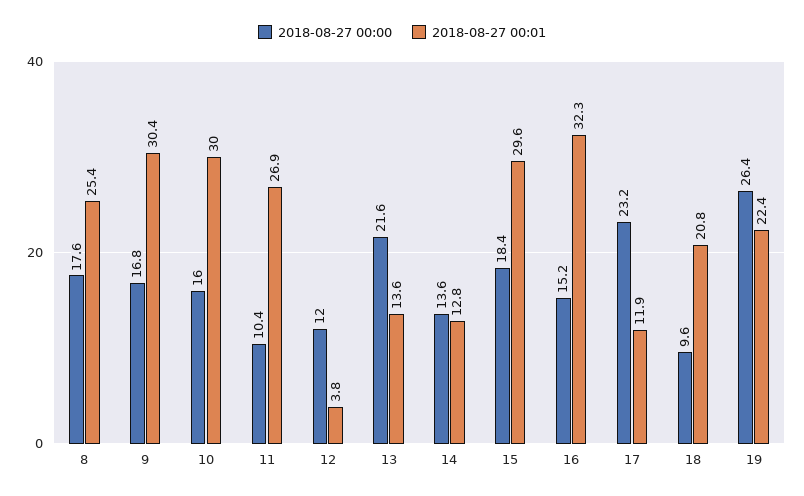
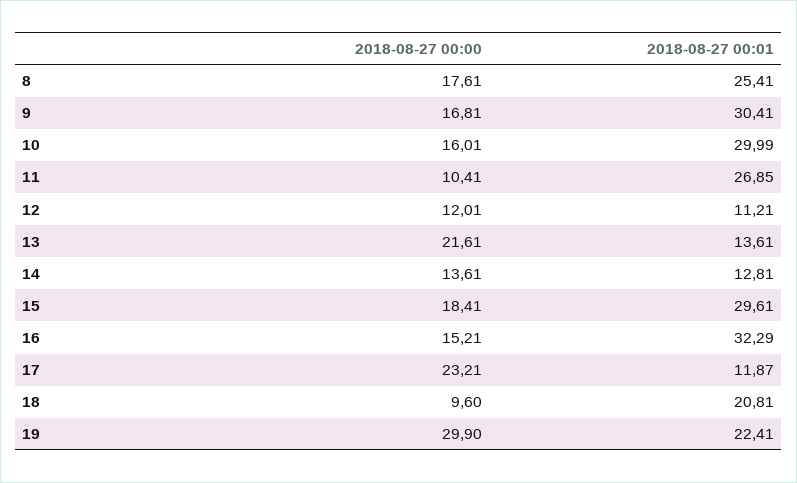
  {
    "2018-08-27 00:00": {
      "8": 17.61,
      "9": 16.81,
      "10": 16.01,
      "11": 10.41,
      "12": 12.01,
      "13": 21.61,
      "14": 13.61,
      "15": 18.41,
      "16": 15.21,
      "17": 23.21,
      "18": 9.6,
-     "19": 26.4
+     "19": 29.9
    },
    "2018-08-27 00:01": {
      "8": 25.41,
      "9": 30.41,
      "10": 29.99,
      "11": 26.85,
-     "12": 3.8,
+     "12": 11.21,
      "13": 13.61,
      "14": 12.81,
      "15": 29.61,
      "16": 32.29,
      "17": 11.87,
      "18": 20.81,
      "19": 22.41
    }
  }

